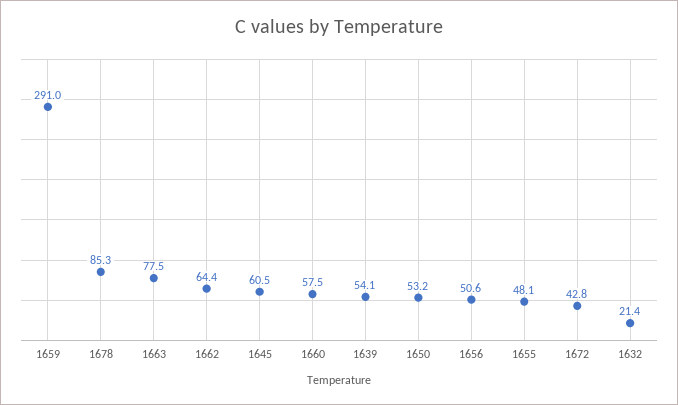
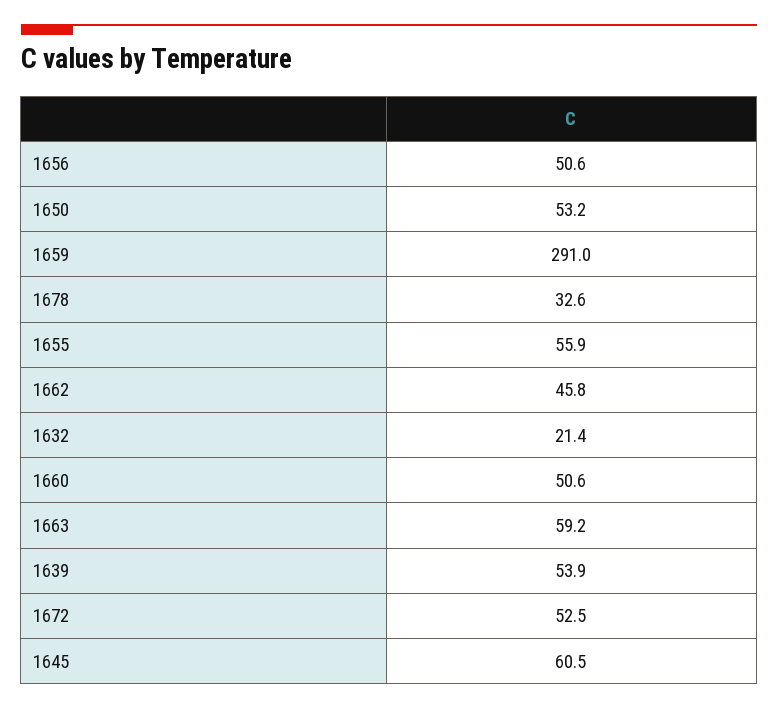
  {
    "1659": 291,
-   "1678": 85.3,
+   "1678": 32.6,
-   "1663": 77.5,
+   "1663": 59.2,
-   "1662": 64.4,
+   "1662": 45.8,
    "1645": 60.5,
-   "1660": 57.5,
+   "1660": 50.6,
-   "1639": 54.1,
+   "1639": 53.9,
    "1650": 53.2,
    "1656": 50.6,
-   "1655": 48.1,
+   "1655": 55.9,
-   "1672": 42.8,
+   "1672": 52.5,
    "1632": 21.4
  }

